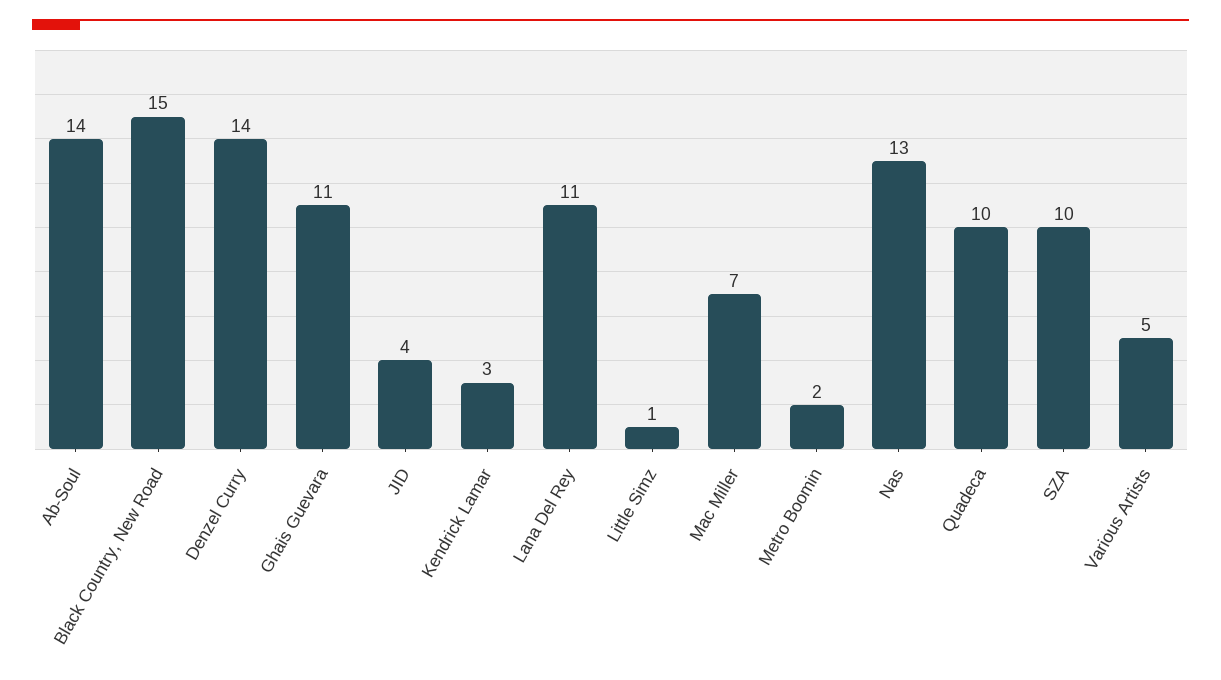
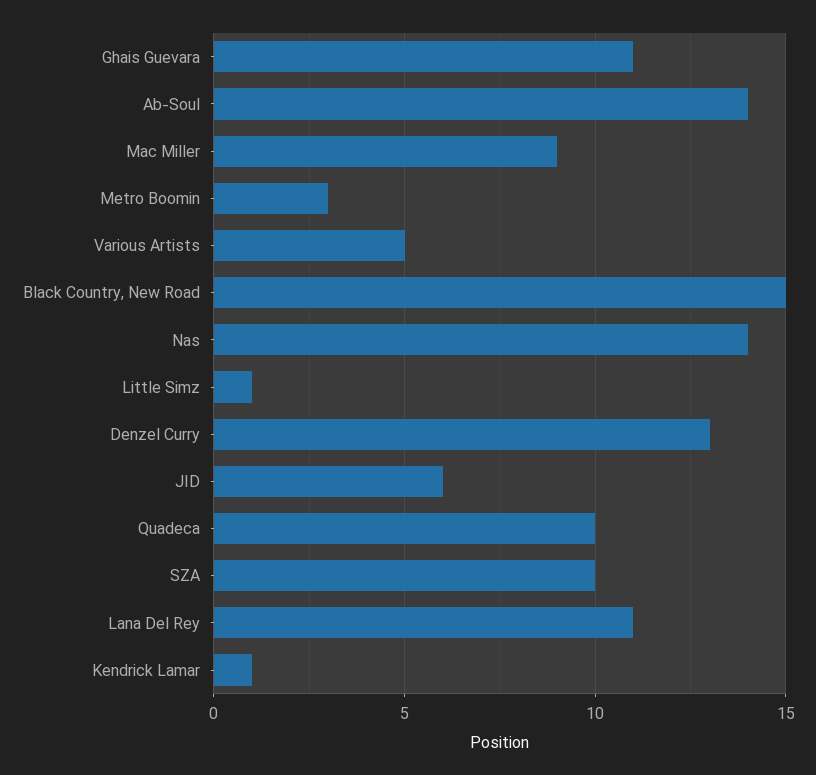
  {
    "Ab-Soul": 14,
    "Black Country, New Road": 15,
-   "Denzel Curry": 14,
+   "Denzel Curry": 13,
    "Ghais Guevara": 11,
-   "JID": 4,
+   "JID": 6,
-   "Kendrick Lamar": 3,
+   "Kendrick Lamar": 1,
    "Lana Del Rey": 11,
    "Little Simz": 1,
-   "Mac Miller": 7,
+   "Mac Miller": 9,
-   "Metro Boomin": 2,
+   "Metro Boomin": 3,
-   "Nas": 13,
+   "Nas": 14,
    "Quadeca": 10,
    "SZA": 10,
    "Various Artists": 5
  }

